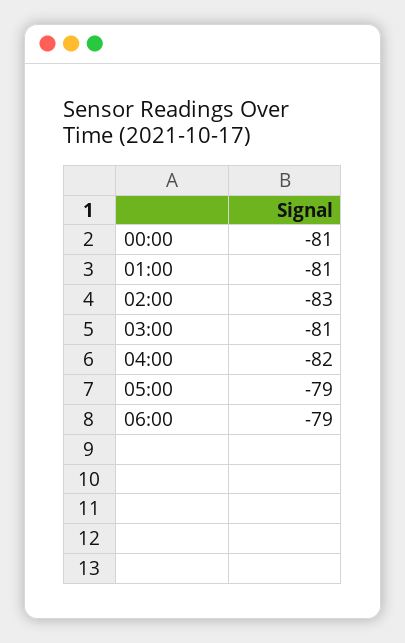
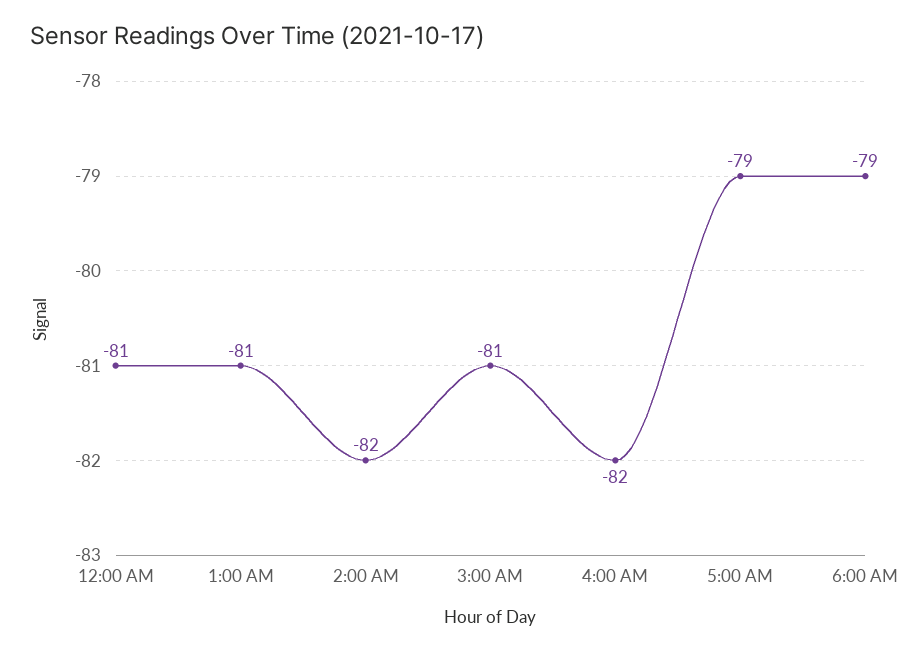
  {
    "00:00": -81,
    "01:00": -81,
-   "02:00": -83,
+   "02:00": -82,
    "03:00": -81,
    "04:00": -82,
    "05:00": -79,
    "06:00": -79
  }

